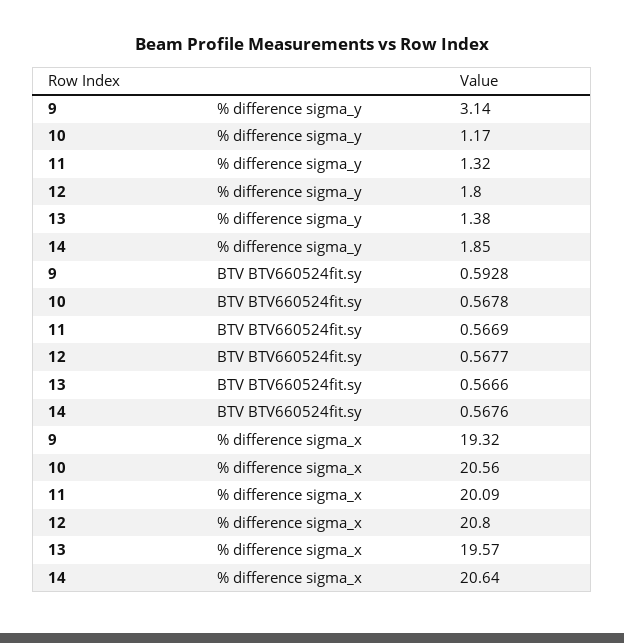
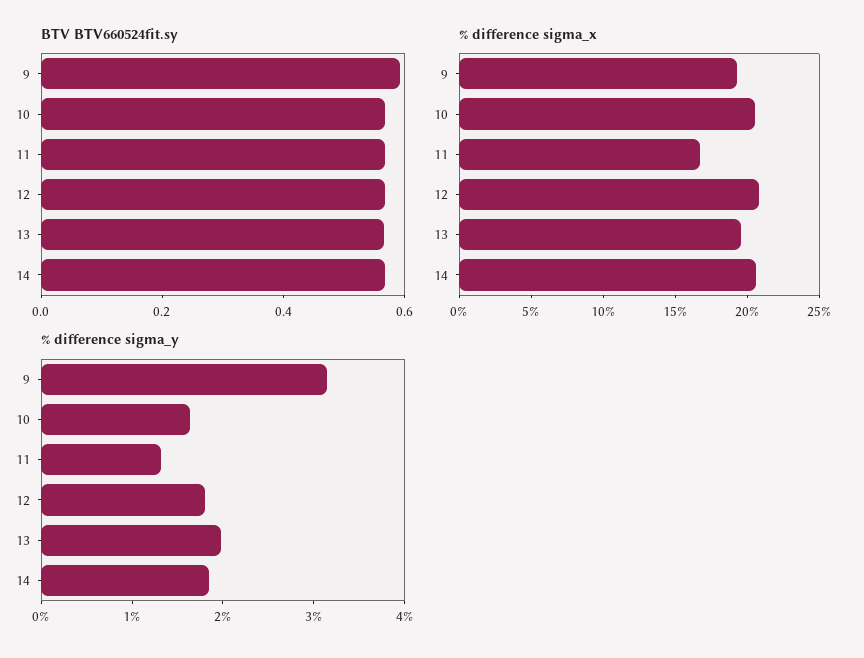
  {
    "% difference sigma_y": {
      "9": 3.14,
-     "10": 1.17,
+     "10": 1.6,
      "11": 1.32,
      "12": 1.8,
-     "13": 1.38,
+     "13": 2,
      "14": 1.85
    },
    "BTV BTV660524fit.sy": {
      "9": 0.5928,
      "10": 0.5678,
      "11": 0.5669,
      "12": 0.5677,
      "13": 0.5666,
      "14": 0.5676
    },
    "% difference sigma_x": {
      "9": 19.32,
      "10": 20.56,
-     "11": 20.09,
+     "11": 17,
      "12": 20.8,
      "13": 19.57,
      "14": 20.64
    }
  }

